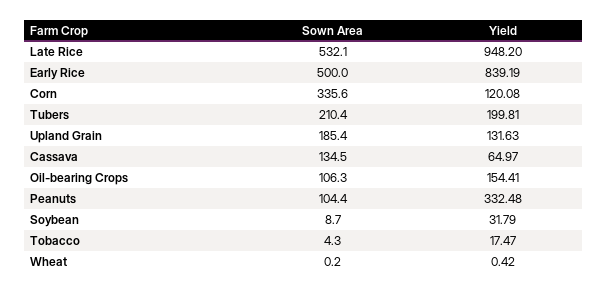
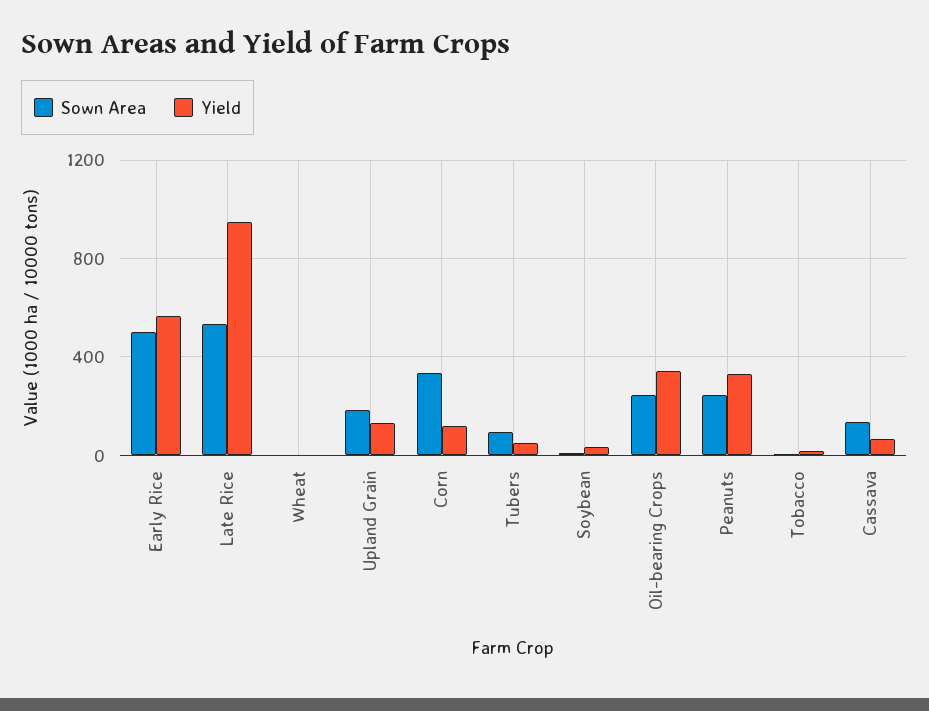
  {
    "Sown Area": {
      "Late Rice": 532.1,
      "Early Rice": 500,
      "Corn": 335.6,
-     "Tubers": 210.4,
+     "Tubers": 100,
      "Upland Grain": 185.4,
      "Cassava": 134.5,
-     "Oil-bearing Crops": 106.3,
+     "Oil-bearing Crops": 250,
-     "Peanuts": 104.4,
+     "Peanuts": 250,
      "Soybean": 8.7,
      "Tobacco": 4.3,
      "Wheat": 0.2
    },
    "Yield": {
      "Late Rice": 948.2,
-     "Early Rice": 839.19,
+     "Early Rice": 550,
      "Corn": 120.08,
-     "Tubers": 199.81,
+     "Tubers": 50,
      "Upland Grain": 131.63,
      "Cassava": 64.97,
-     "Oil-bearing Crops": 154.41,
+     "Oil-bearing Crops": 350,
      "Peanuts": 332.48,
      "Soybean": 31.79,
      "Tobacco": 17.47,
      "Wheat": 0.42
    }
  }

